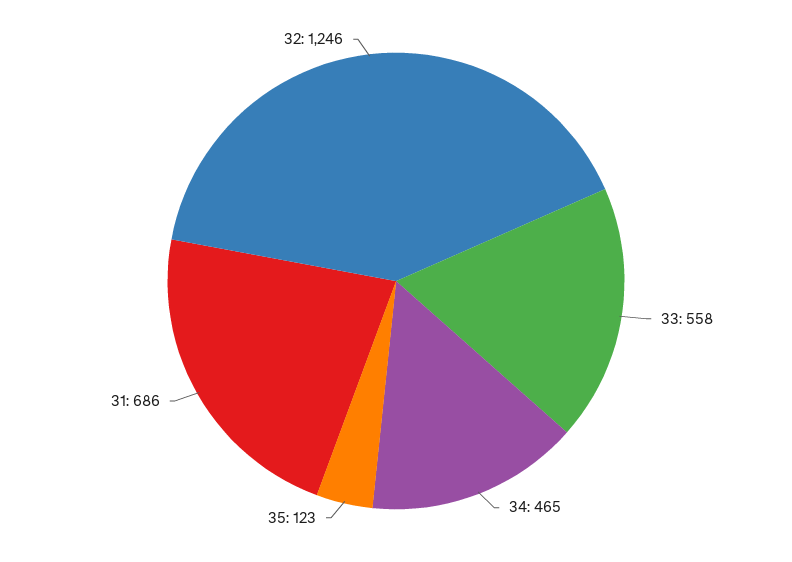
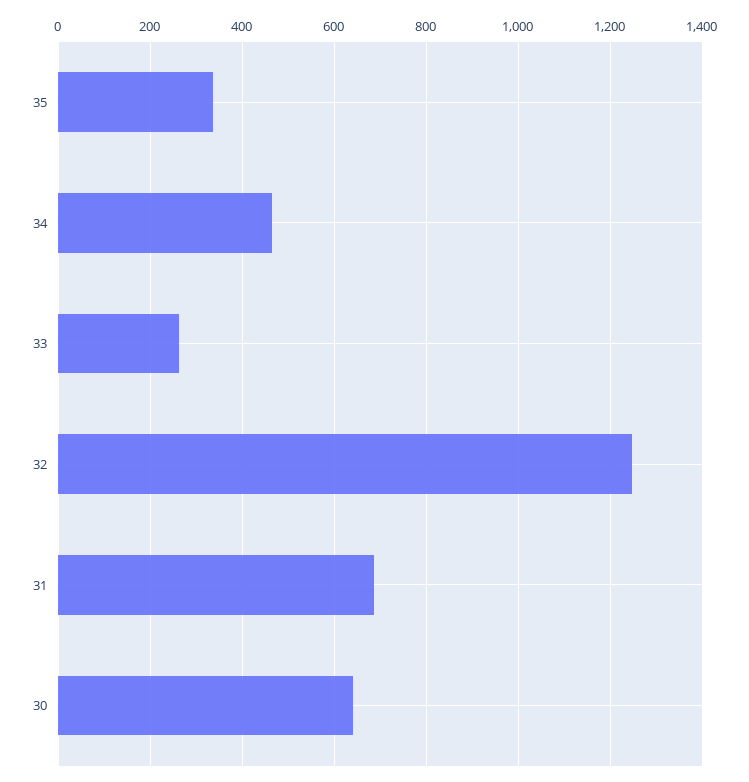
  {
-   "33": 558,
+   "33": 260,
    "34": 465,
-   "35": 123,
+   "35": 340,
    "31": 686,
-   "32": 1246
+   "32": 1246,
+   "30": 640
  }

